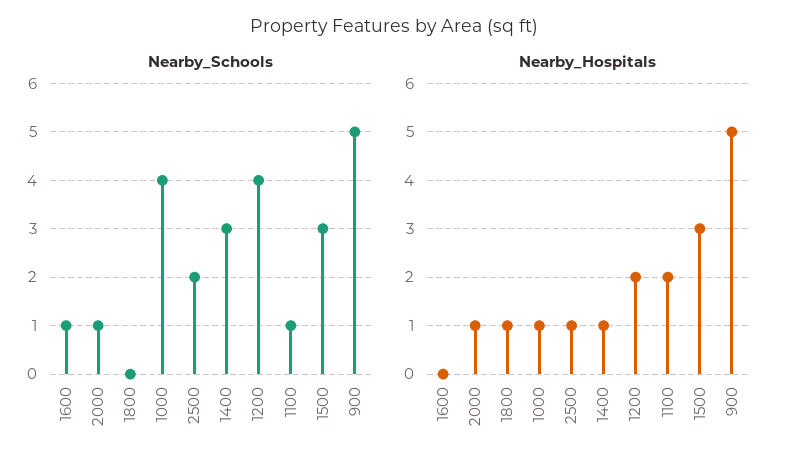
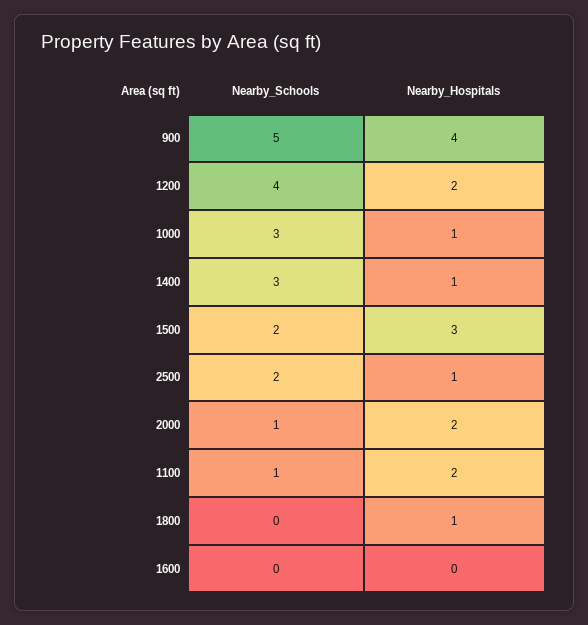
  {
    "Nearby_Schools": {
-     "1600": 1,
+     "1600": 0,
      "2000": 1,
      "1800": 0,
-     "1000": 4,
+     "1000": 3,
      "2500": 2,
      "1400": 3,
      "1200": 4,
      "1100": 1,
-     "1500": 3,
+     "1500": 2,
      "900": 5
    },
    "Nearby_Hospitals": {
      "1600": 0,
-     "2000": 1,
+     "2000": 2,
      "1800": 1,
      "1000": 1,
      "2500": 1,
      "1400": 1,
      "1200": 2,
      "1100": 2,
      "1500": 3,
-     "900": 5
+     "900": 4
    }
  }

